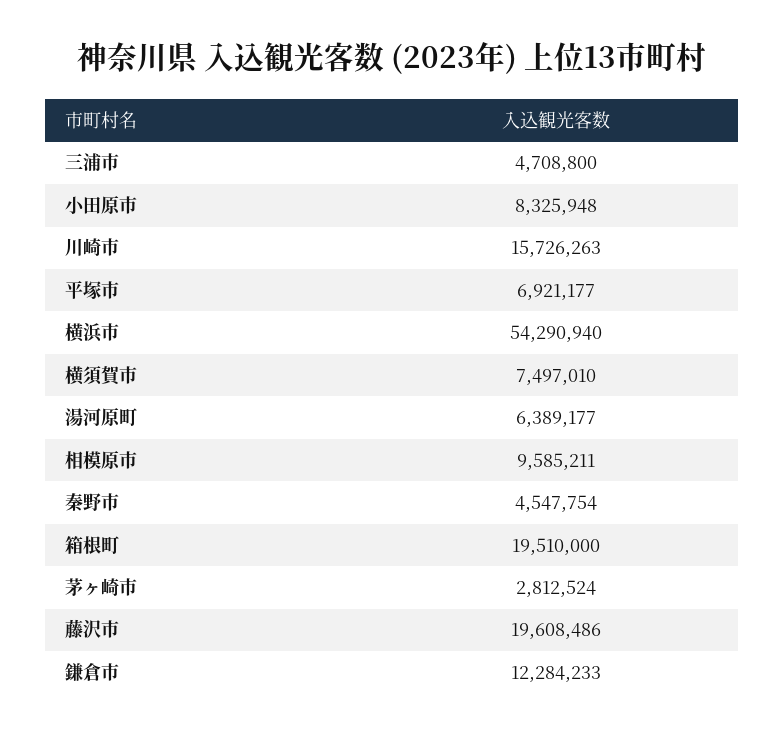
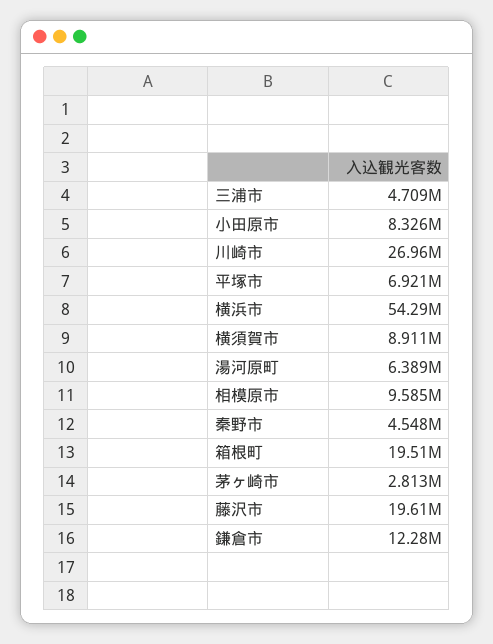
  {
    "三浦市": 4708800,
    "小田原市": 8325948,
-   "川崎市": 15726263,
+   "川崎市": 26960000,
    "平塚市": 6921177,
    "横浜市": 54290940,
-   "横須賀市": 7497010,
+   "横須賀市": 8911000,
    "湯河原町": 6389177,
    "相模原市": 9585211,
    "秦野市": 4547754,
    "箱根町": 19510000,
    "茅ヶ崎市": 2812524,
    "藤沢市": 19608486,
    "鎌倉市": 12284233
  }

